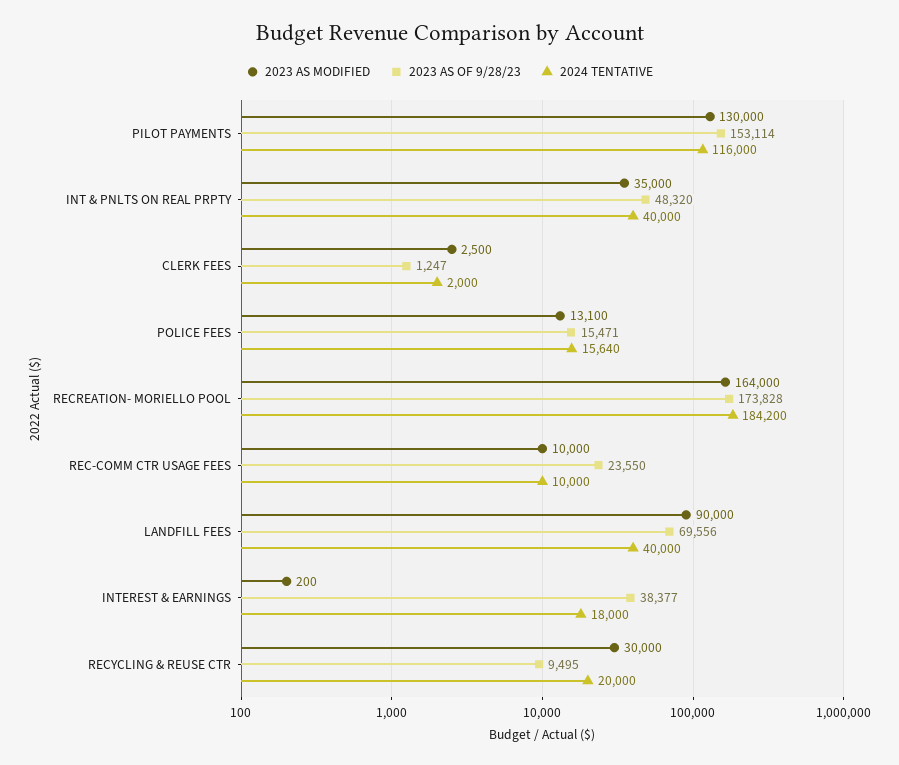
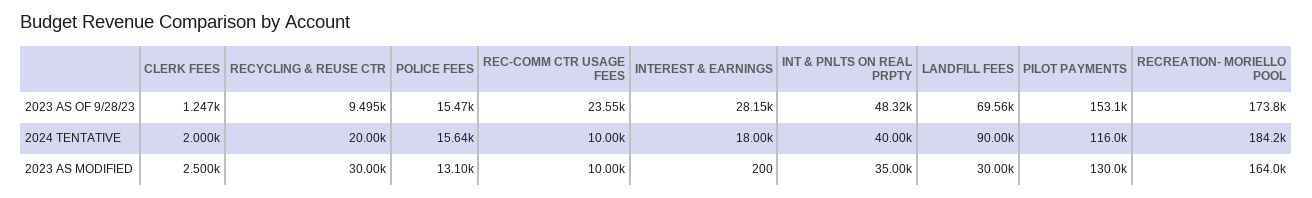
  {
    "2023 AS MODIFIED": {
      "PILOT PAYMENTS": 130000,
      "INT & PNLTS ON REAL PRPTY": 35000,
      "CLERK FEES": 2500,
      "POLICE FEES": 13100,
      "RECREATION- MORIELLO POOL": 164000,
      "REC-COMM CTR USAGE FEES": 10000,
-     "LANDFILL FEES": 90000,
+     "LANDFILL FEES": 30000,
      "INTEREST & EARNINGS": 200,
      "RECYCLING & REUSE CTR": 30000
    },
    "2023 AS OF 9/28/23": {
      "PILOT PAYMENTS": 153114,
      "INT & PNLTS ON REAL PRPTY": 48320,
      "CLERK FEES": 1247,
      "POLICE FEES": 15471,
      "RECREATION- MORIELLO POOL": 173828,
      "REC-COMM CTR USAGE FEES": 23550,
      "LANDFILL FEES": 69556,
-     "INTEREST & EARNINGS": 38377,
+     "INTEREST & EARNINGS": 28150,
      "RECYCLING & REUSE CTR": 9495
    },
    "2024 TENTATIVE": {
      "PILOT PAYMENTS": 116000,
      "INT & PNLTS ON REAL PRPTY": 40000,
      "CLERK FEES": 2000,
      "POLICE FEES": 15640,
      "RECREATION- MORIELLO POOL": 184200,
      "REC-COMM CTR USAGE FEES": 10000,
-     "LANDFILL FEES": 40000,
+     "LANDFILL FEES": 90000,
      "INTEREST & EARNINGS": 18000,
      "RECYCLING & REUSE CTR": 20000
    }
  }

